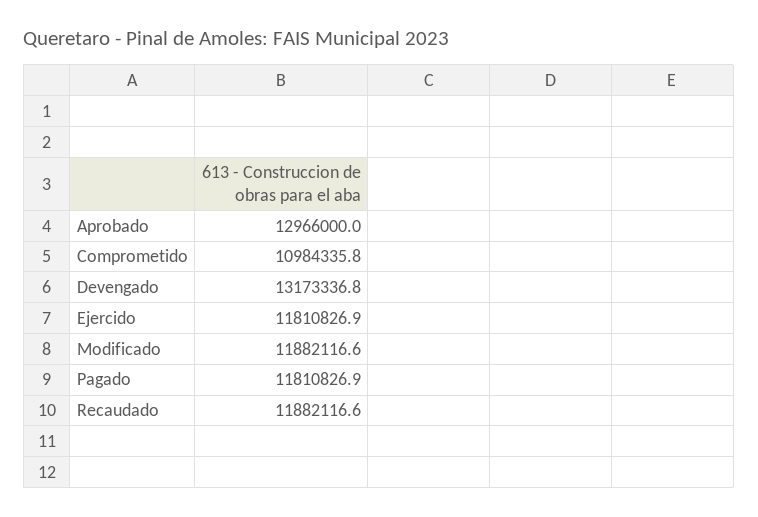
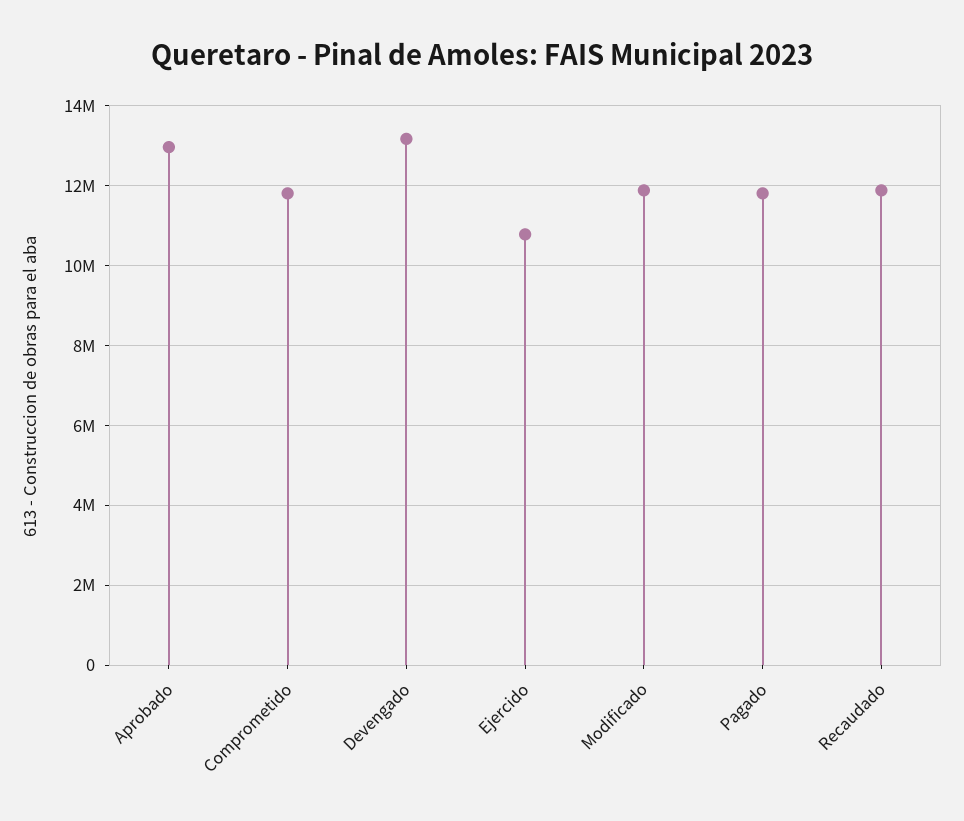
  {
    "Aprobado": 12966000,
-   "Comprometido": 10984335.8,
+   "Comprometido": 11800000,
    "Devengado": 13173336.8,
-   "Ejercido": 11810826.9,
+   "Ejercido": 10800000,
    "Modificado": 11882116.6,
    "Pagado": 11810826.9,
    "Recaudado": 11882116.6
  }

